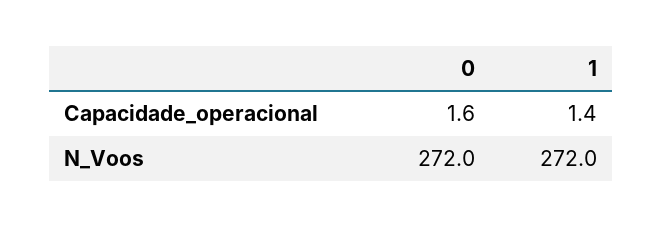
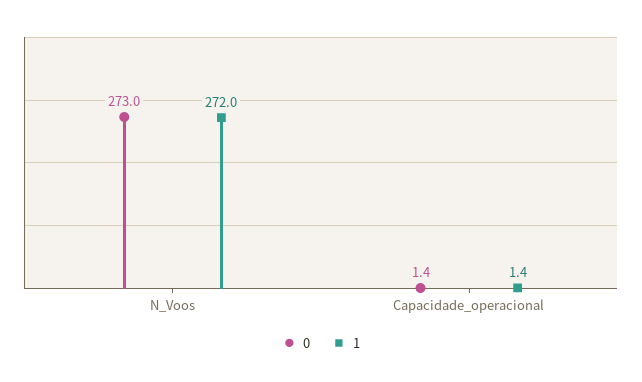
  {
    "0": {
-     "Capacidade_operacional": 1.6,
+     "Capacidade_operacional": 1.4,
-     "N_Voos": 272
+     "N_Voos": 273
    },
    "1": {
      "Capacidade_operacional": 1.4,
      "N_Voos": 272
    }
  }

